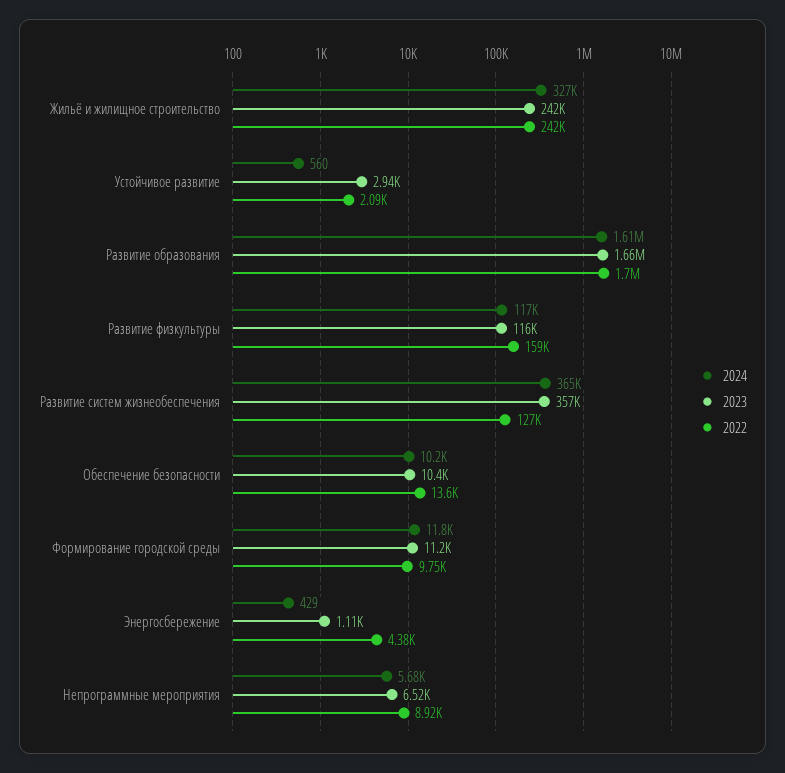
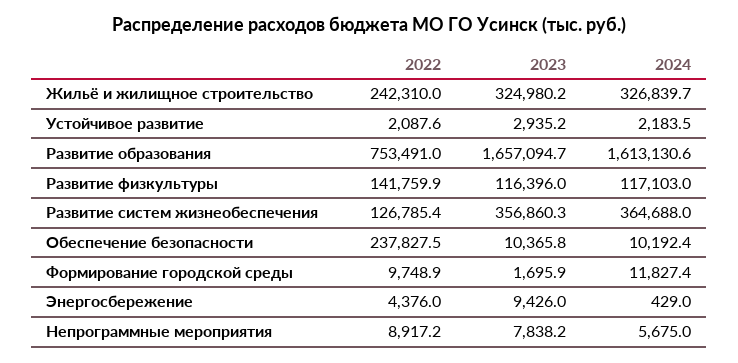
  {
    "2024": {
      "Жильё и жилищное строительство": 326839.7,
-     "Устойчивое развитие": 560,
+     "Устойчивое развитие": 2183.5,
      "Развитие образования": 1613130.6,
      "Развитие физкультуры": 117103,
      "Развитие систем жизнеобеспечения": 364688,
      "Обеспечение безопасности": 10192.4,
      "Формирование городской среды": 11827.4,
      "Энергосбережение": 429,
      "Непрограммные мероприятия": 5675
    },
    "2023": {
-     "Жильё и жилищное строительство": 242000,
+     "Жильё и жилищное строительство": 324980.2,
      "Устойчивое развитие": 2935.2,
      "Развитие образования": 1657094.7,
      "Развитие физкультуры": 116396,
      "Развитие систем жизнеобеспечения": 356860.3,
      "Обеспечение безопасности": 10365.8,
-     "Формирование городской среды": 11200,
+     "Формирование городской среды": 1695.9,
-     "Энергосбережение": 1110,
+     "Энергосбережение": 9426,
-     "Непрограммные мероприятия": 6520
+     "Непрограммные мероприятия": 7838.2
    },
    "2022": {
      "Жильё и жилищное строительство": 242310,
      "Устойчивое развитие": 2087.6,
-     "Развитие образования": 1700000,
+     "Развитие образования": 753491,
-     "Развитие физкультуры": 159000,
+     "Развитие физкультуры": 141759.9,
      "Развитие систем жизнеобеспечения": 126785.4,
-     "Обеспечение безопасности": 13600,
+     "Обеспечение безопасности": 237827.5,
      "Формирование городской среды": 9748.9,
      "Энергосбережение": 4376,
      "Непрограммные мероприятия": 8917.2
    }
  }

